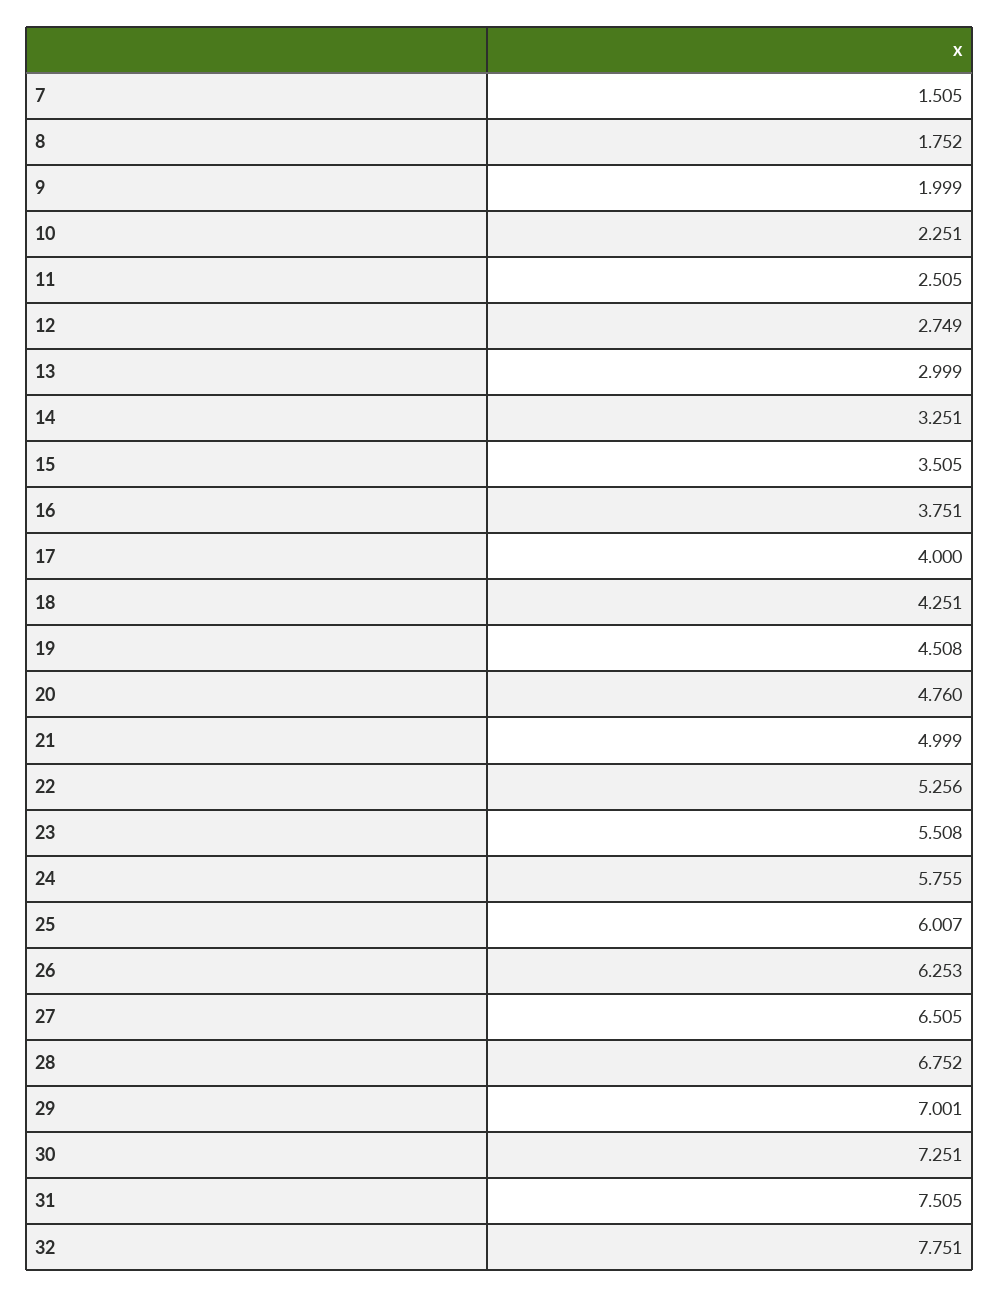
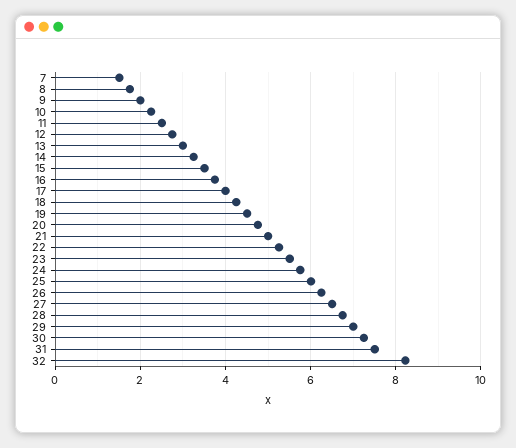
  {
    "7": 1.505,
    "8": 1.752,
    "9": 1.999,
    "10": 2.251,
    "11": 2.505,
    "12": 2.749,
    "13": 2.999,
    "14": 3.251,
    "15": 3.505,
    "16": 3.751,
    "17": 4,
    "18": 4.251,
    "19": 4.508,
    "20": 4.76,
    "21": 4.999,
    "22": 5.256,
    "23": 5.508,
    "24": 5.755,
    "25": 6.007,
    "26": 6.253,
    "27": 6.505,
    "28": 6.752,
    "29": 7.001,
    "30": 7.251,
    "31": 7.505,
-   "32": 7.751
+   "32": 8.2
  }

